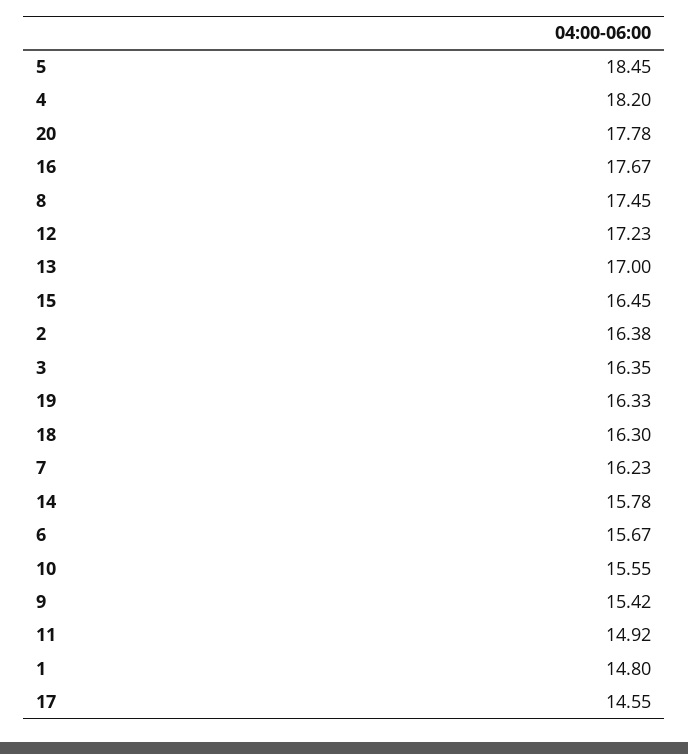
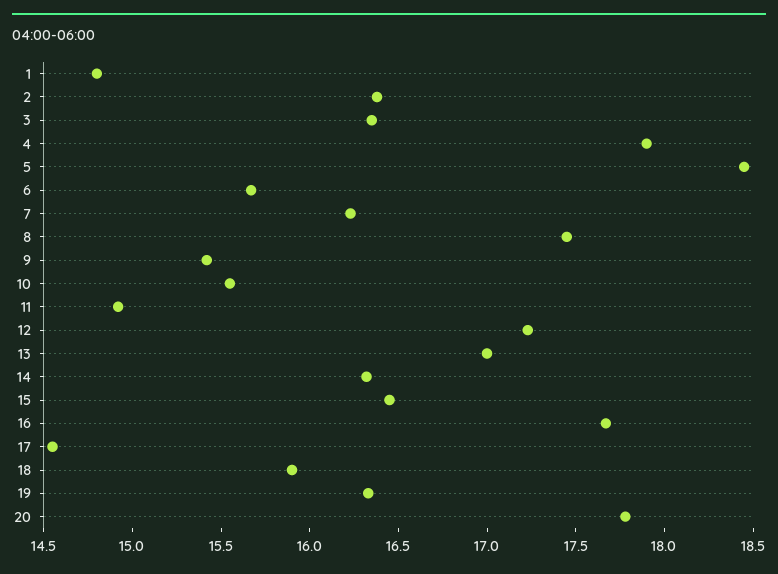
  {
    "5": 18.45,
-   "4": 18.2,
+   "4": 17.9,
    "20": 17.78,
    "16": 17.67,
    "8": 17.45,
    "12": 17.23,
    "13": 17,
    "15": 16.45,
    "2": 16.38,
    "3": 16.35,
    "19": 16.33,
-   "18": 16.3,
+   "18": 15.9,
    "7": 16.23,
-   "14": 15.78,
+   "14": 16.3,
    "6": 15.67,
    "10": 15.55,
    "9": 15.42,
    "11": 14.92,
    "1": 14.8,
    "17": 14.55
  }

